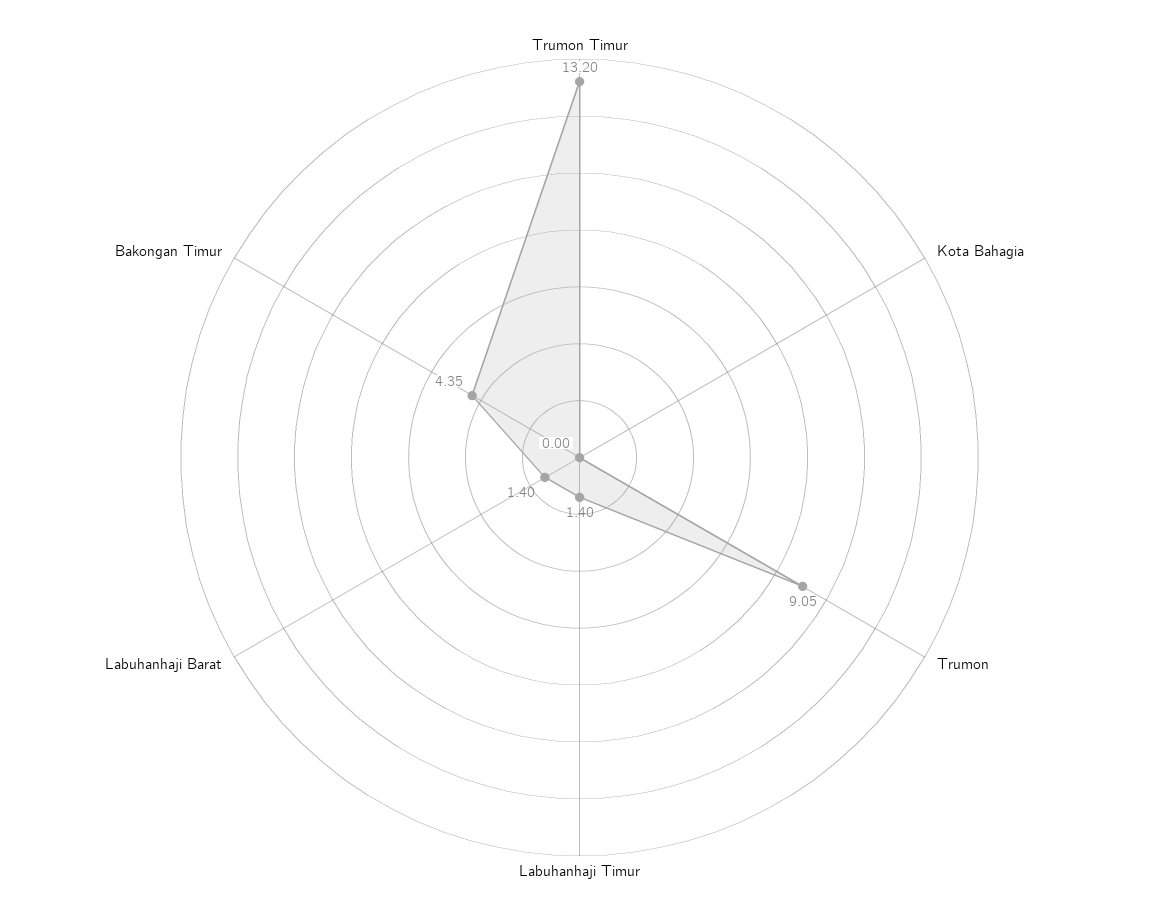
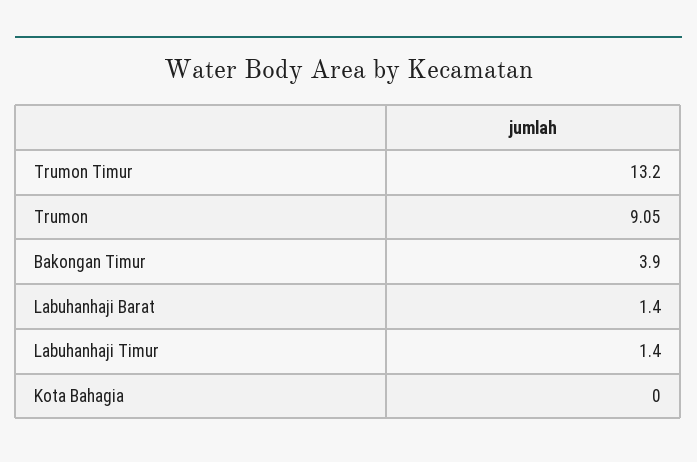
  {
    "Trumon Timur": 13.2,
    "Kota Bahagia": 0,
    "Trumon": 9.05,
    "Labuhanhaji Timur": 1.4,
    "Labuhanhaji Barat": 1.4,
-   "Bakongan Timur": 4.35
+   "Bakongan Timur": 3.9
  }

